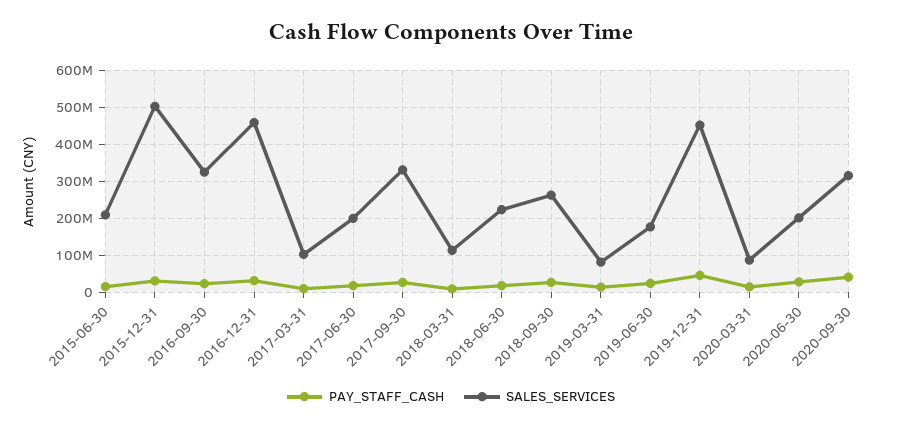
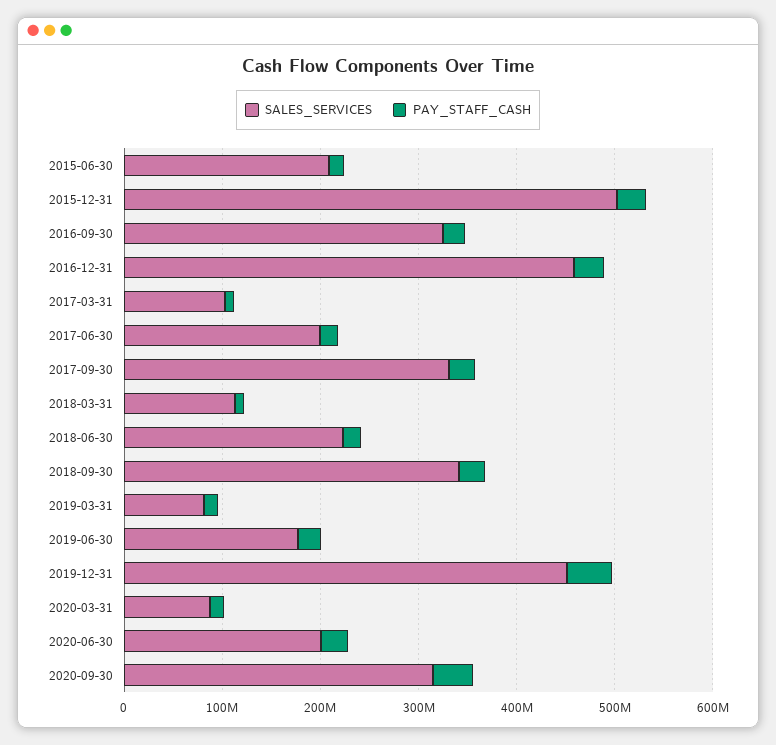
  {
    "PAY_STAFF_CASH": {
      "2015-06-30": 20000000,
      "2015-12-31": 40000000,
      "2016-09-30": 20000000,
      "2016-12-31": 40000000,
      "2017-03-31": 0,
      "2017-06-30": 20000000,
      "2017-09-30": 20000000,
      "2018-03-31": 0,
      "2018-06-30": 20000000,
      "2018-09-30": 20000000,
      "2019-03-31": 20000000,
      "2019-06-30": 20000000,
      "2019-12-31": 40000000,
      "2020-03-31": 20000000,
      "2020-06-30": 20000000,
      "2020-09-30": 40000000
    },
    "SALES_SERVICES": {
      "2015-06-30": 200000000,
      "2015-12-31": 500000000,
      "2016-09-30": 320000000,
      "2016-12-31": 460000000,
      "2017-03-31": 100000000,
      "2017-06-30": 200000000,
      "2017-09-30": 340000000,
      "2018-03-31": 120000000,
      "2018-06-30": 220000000,
-     "2018-09-30": 260000000,
+     "2018-09-30": 340000000,
      "2019-03-31": 80000000,
      "2019-06-30": 180000000,
      "2019-12-31": 460000000,
      "2020-03-31": 80000000,
      "2020-06-30": 200000000,
      "2020-09-30": 320000000
    }
  }

